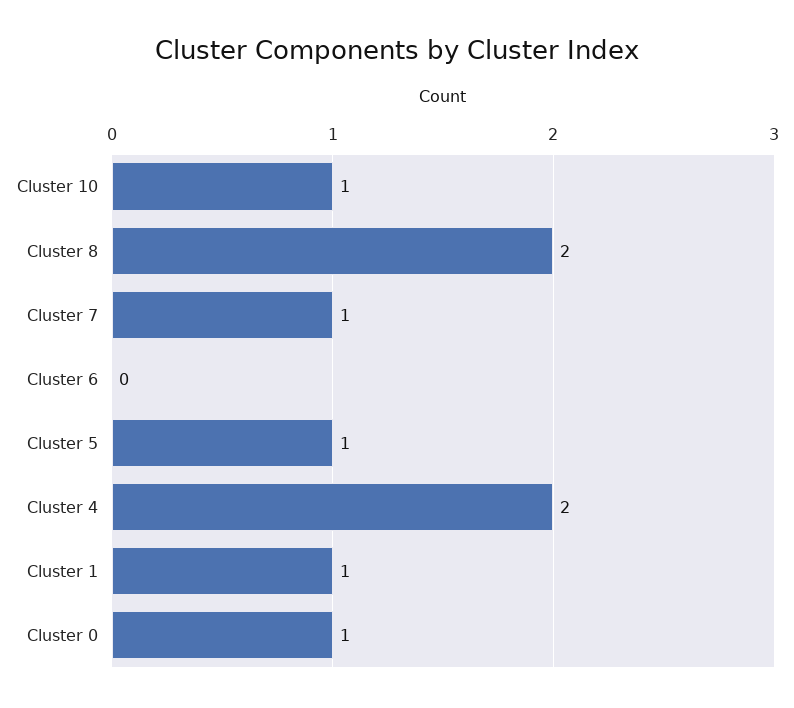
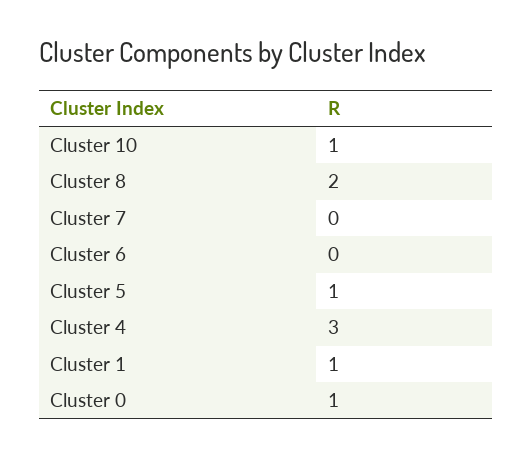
  {
    "Cluster 10": 1,
    "Cluster 8": 2,
-   "Cluster 7": 1,
+   "Cluster 7": 0,
    "Cluster 6": 0,
    "Cluster 5": 1,
-   "Cluster 4": 2,
+   "Cluster 4": 3,
    "Cluster 1": 1,
    "Cluster 0": 1
  }

